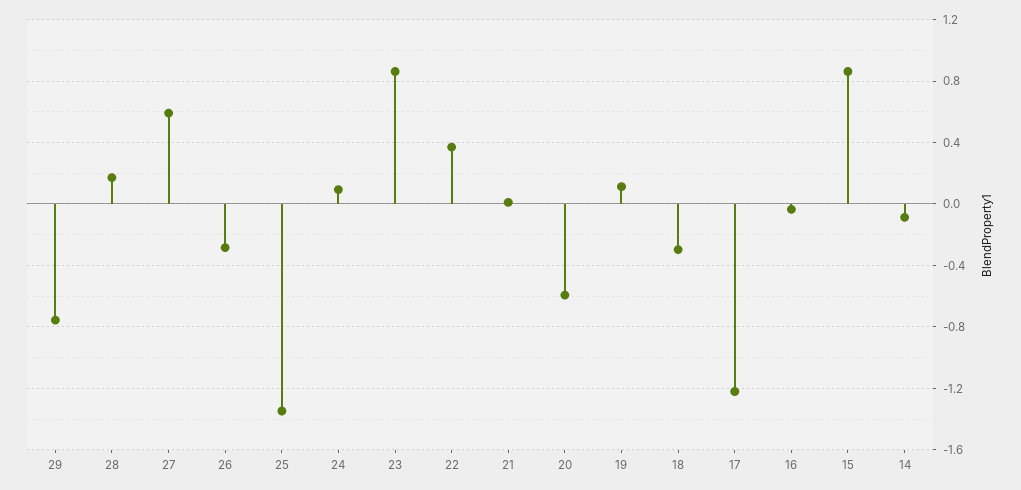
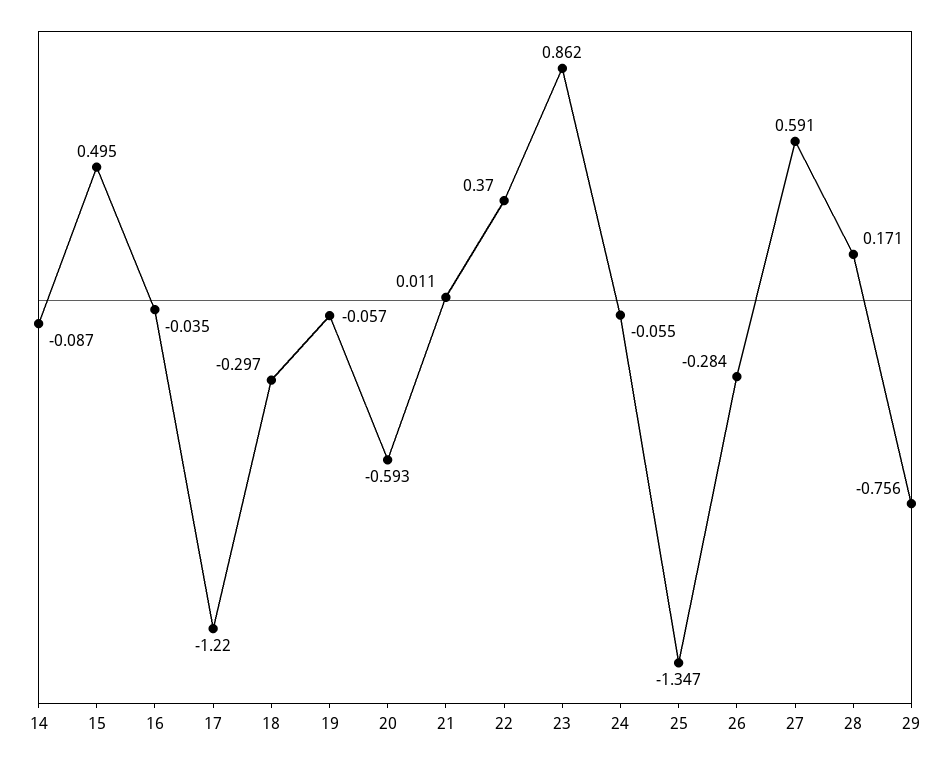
  {
    "29": -0.756,
    "28": 0.171,
    "27": 0.591,
    "26": -0.284,
    "25": -1.347,
-   "24": 0.1,
+   "24": -0.055,
    "23": 0.862,
    "22": 0.37,
    "21": 0.011,
    "20": -0.593,
-   "19": 0.1,
+   "19": -0.057,
    "18": -0.297,
    "17": -1.22,
    "16": -0.035,
-   "15": 0.85,
+   "15": 0.495,
    "14": -0.087
  }

